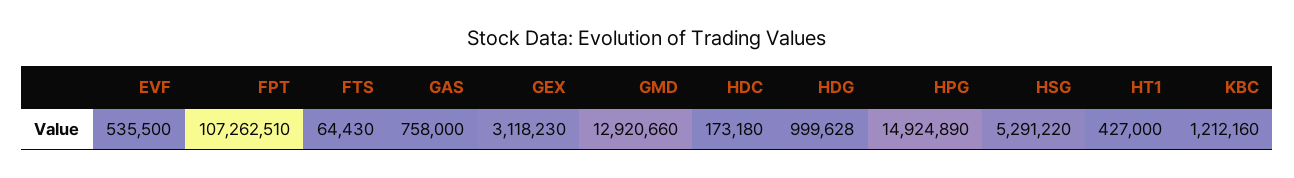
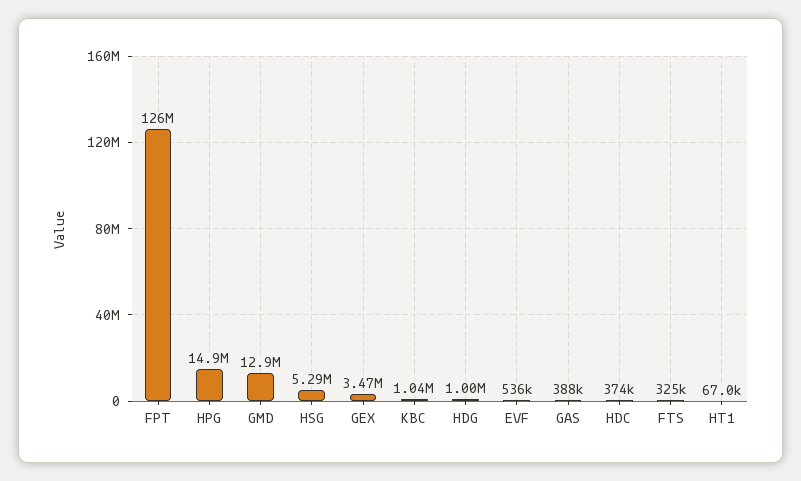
  {
    "EVF": 535500,
-   "FPT": 107262510,
+   "FPT": 126000000,
-   "FTS": 64430,
+   "FTS": 325000,
-   "GAS": 758000,
+   "GAS": 388000,
-   "GEX": 3118230,
+   "GEX": 3470000,
    "GMD": 12920660,
-   "HDC": 173180,
+   "HDC": 374000,
    "HDG": 999628,
    "HPG": 14924890,
    "HSG": 5291220,
-   "HT1": 427000,
+   "HT1": 67000,
-   "KBC": 1212160
+   "KBC": 1040000
  }

